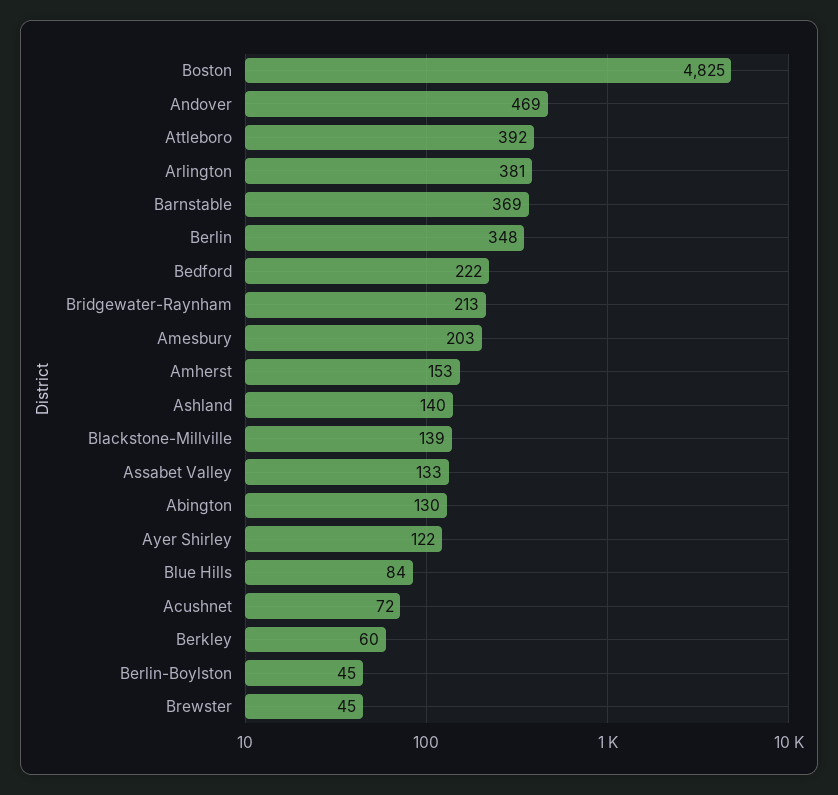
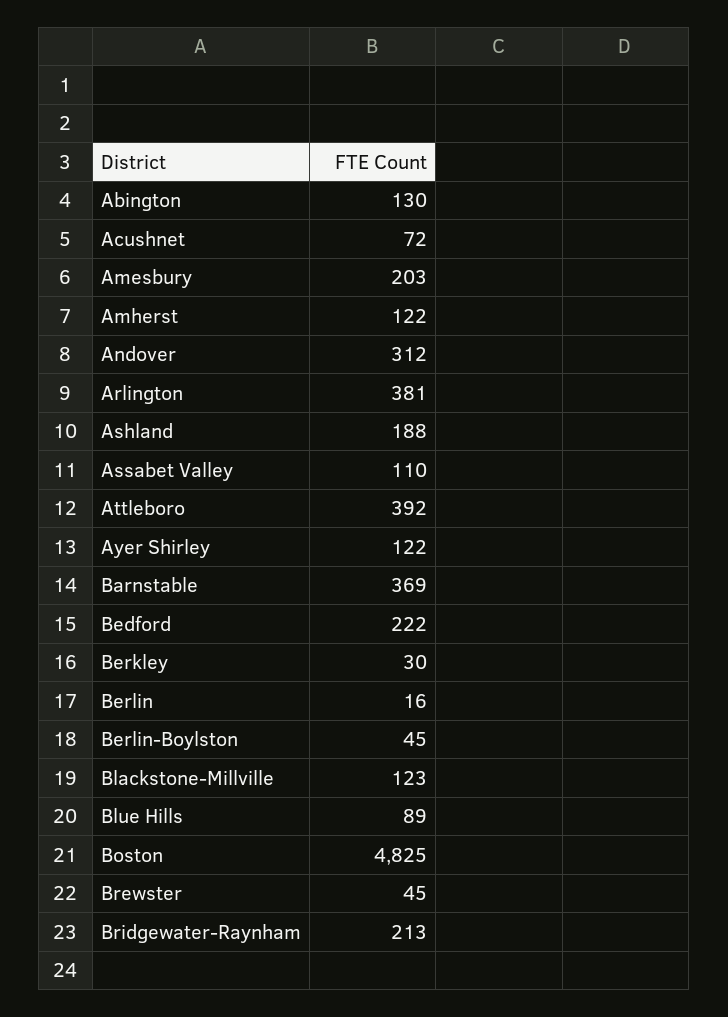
  {
    "Boston": 4825,
-   "Andover": 469,
+   "Andover": 312,
    "Attleboro": 392,
    "Arlington": 381,
    "Barnstable": 369,
-   "Berlin": 348,
+   "Berlin": 16,
    "Bedford": 222,
    "Bridgewater-Raynham": 213,
    "Amesbury": 203,
-   "Amherst": 153,
+   "Amherst": 122,
-   "Ashland": 140,
+   "Ashland": 188,
-   "Blackstone-Millville": 139,
+   "Blackstone-Millville": 123,
-   "Assabet Valley": 133,
+   "Assabet Valley": 110,
    "Abington": 130,
    "Ayer Shirley": 122,
-   "Blue Hills": 84,
+   "Blue Hills": 89,
    "Acushnet": 72,
-   "Berkley": 60,
+   "Berkley": 30,
    "Berlin-Boylston": 45,
    "Brewster": 45
  }

